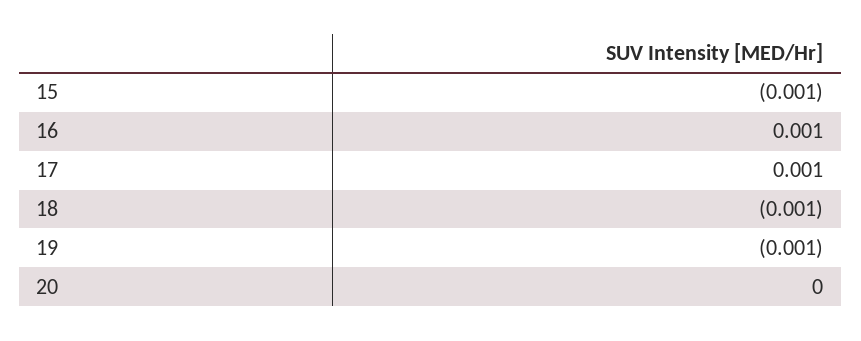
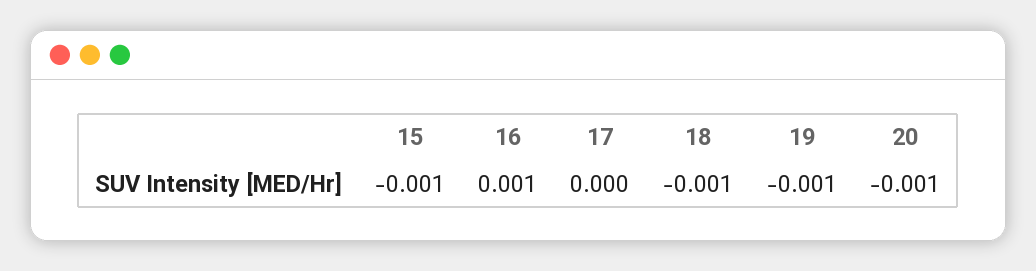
  {
    "15": -0.001,
    "16": 0.001,
-   "17": 0.001,
+   "17": 0,
    "18": -0.001,
    "19": -0.001,
-   "20": 0
+   "20": -0.001
  }

